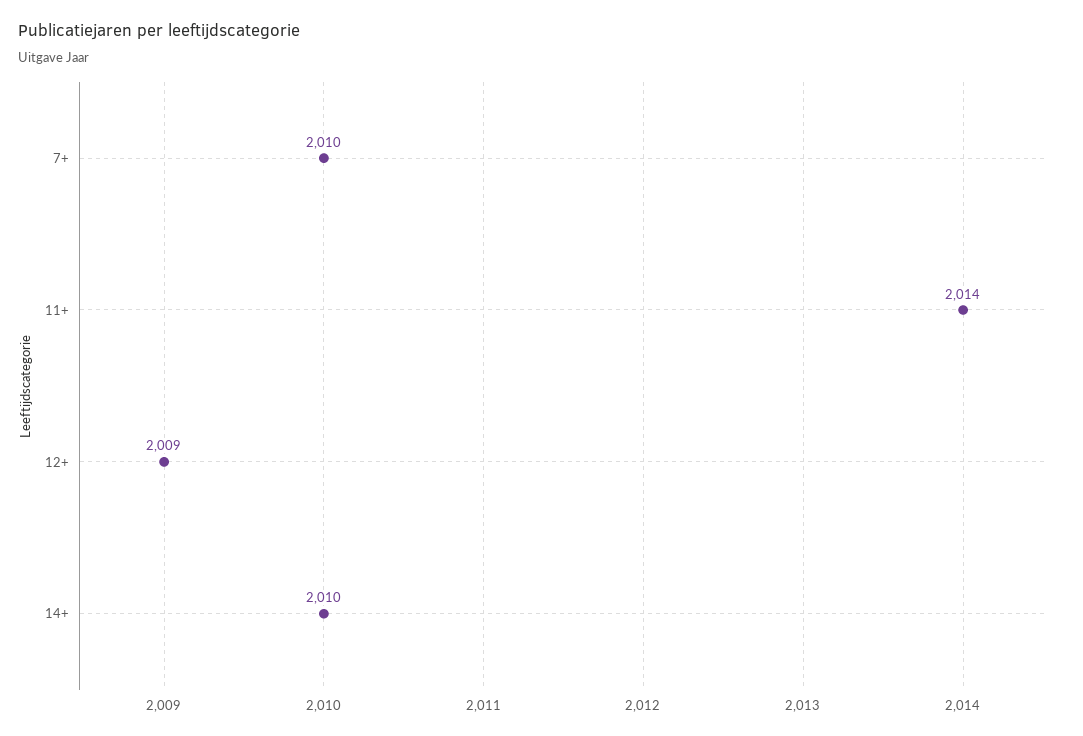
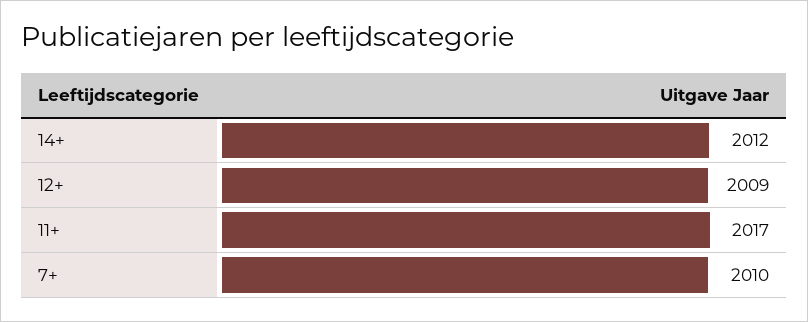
  {
    "7+": 2010,
-   "11+": 2014,
+   "11+": 2017,
    "12+": 2009,
-   "14+": 2010
+   "14+": 2012
  }

